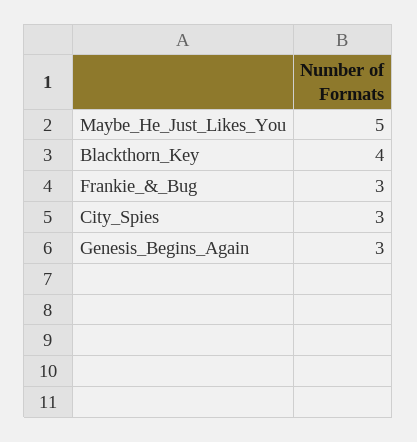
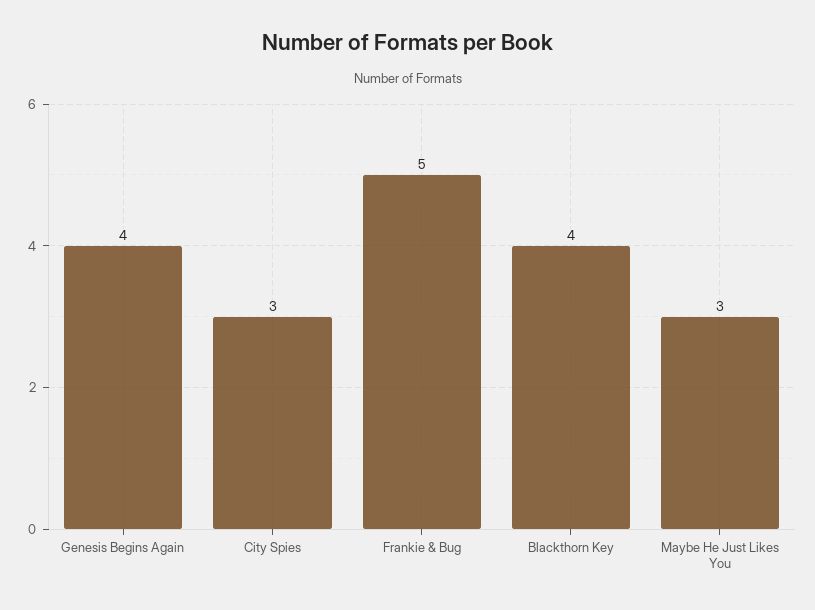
  {
-   "Maybe_He_Just_Likes_You": 5,
+   "Maybe_He_Just_Likes_You": 3,
    "Blackthorn_Key": 4,
-   "Frankie_&_Bug": 3,
+   "Frankie_&_Bug": 5,
    "City_Spies": 3,
-   "Genesis_Begins_Again": 3
+   "Genesis_Begins_Again": 4
  }

